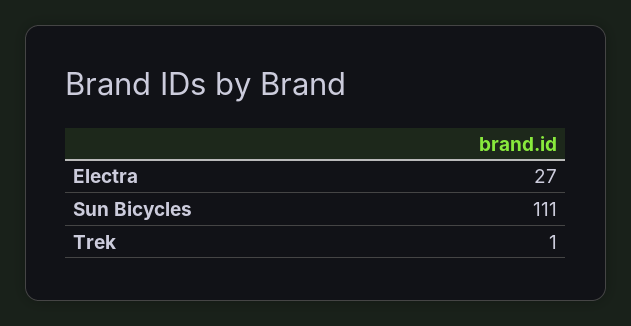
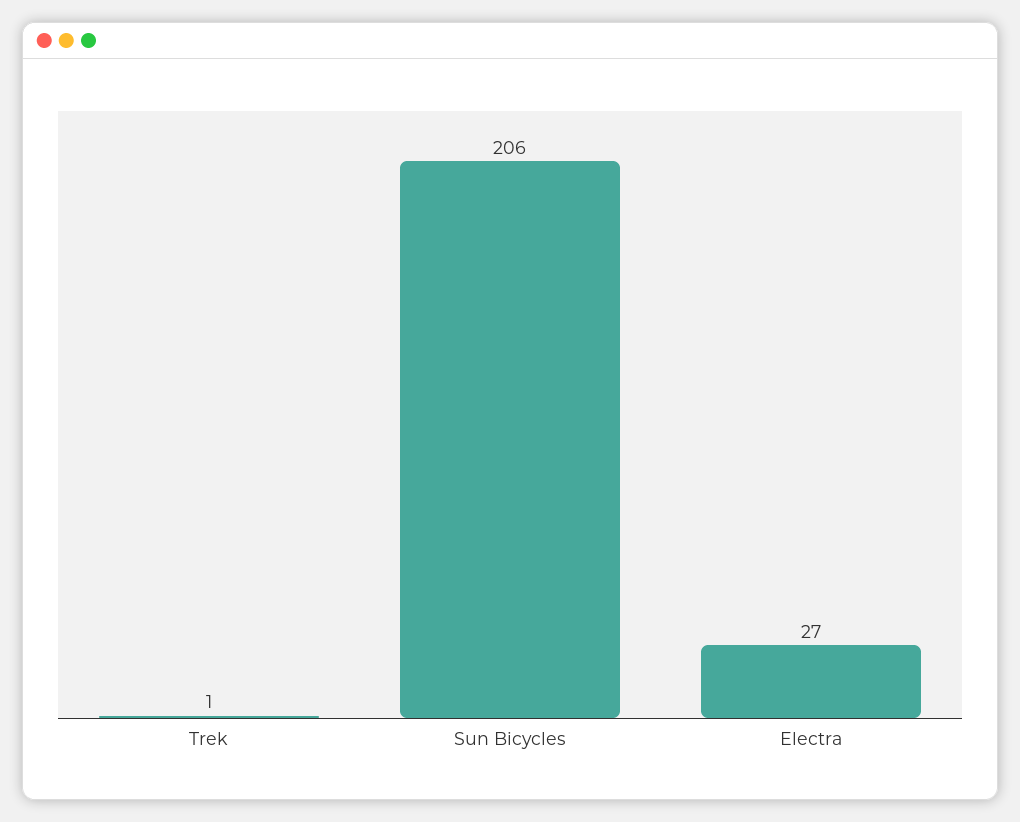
  {
    "Electra": 27,
-   "Sun Bicycles": 111,
+   "Sun Bicycles": 206,
    "Trek": 1
  }

